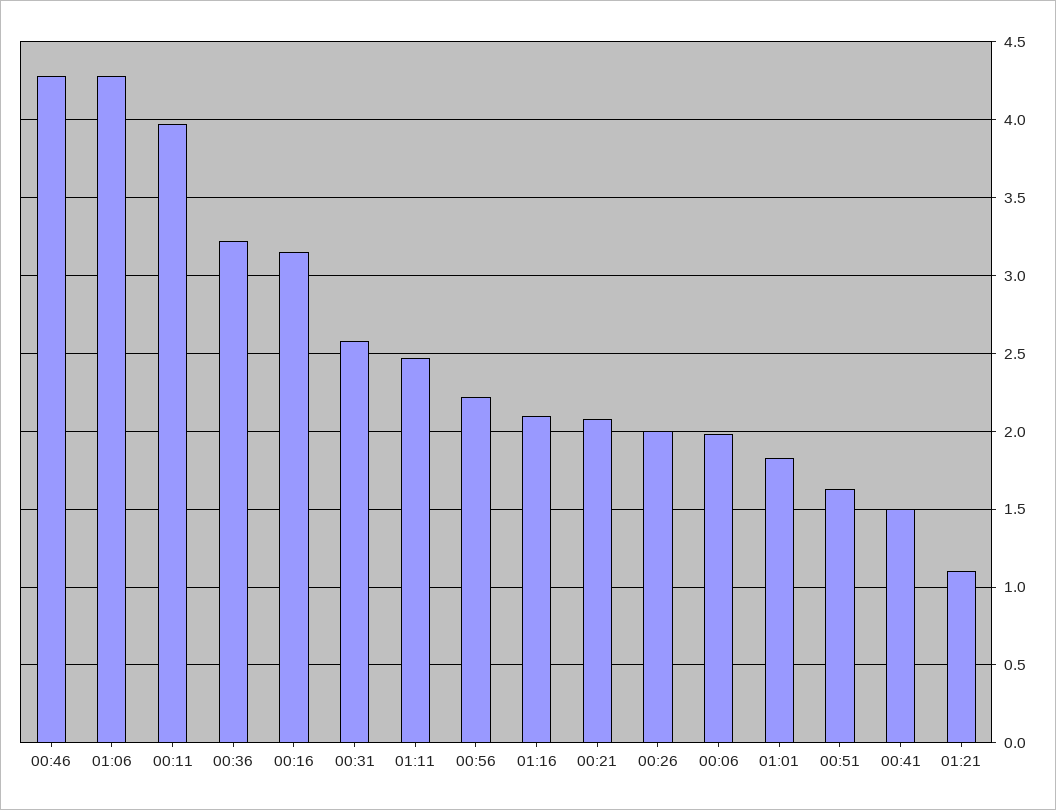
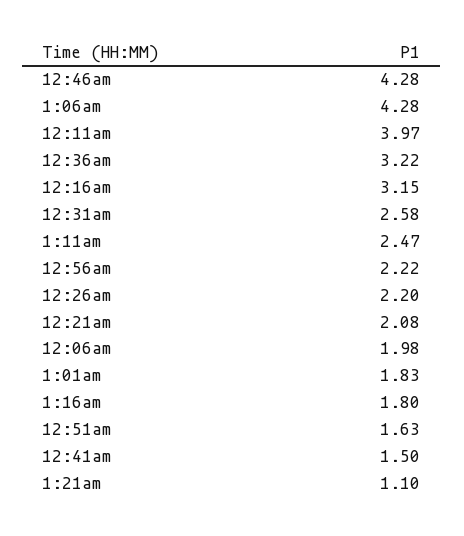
  {
    "00:46": 4.28,
    "01:06": 4.28,
    "00:11": 3.97,
    "00:36": 3.22,
    "00:16": 3.15,
    "00:31": 2.58,
    "01:11": 2.47,
    "00:56": 2.22,
-   "01:16": 2.1,
+   "01:16": 1.8,
    "00:21": 2.08,
-   "00:26": 2,
+   "00:26": 2.2,
    "00:06": 1.98,
    "01:01": 1.83,
    "00:51": 1.63,
    "00:41": 1.5,
    "01:21": 1.1
  }

